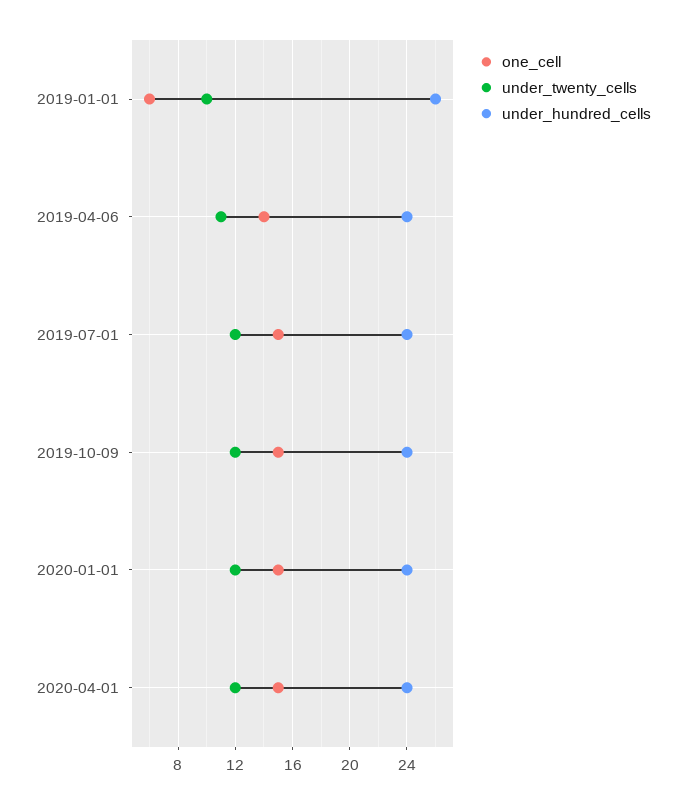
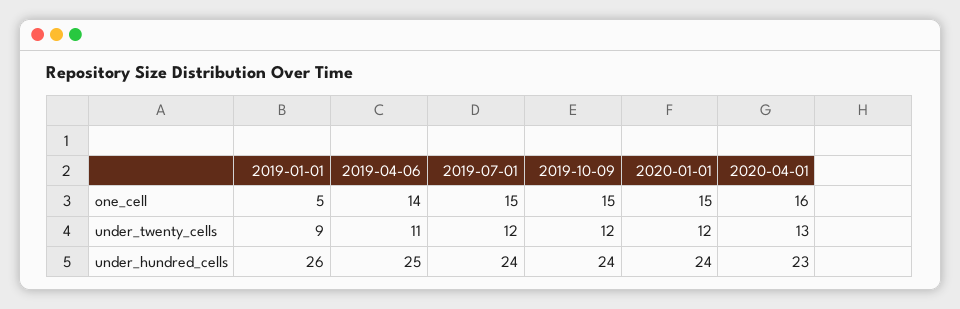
  {
    "one_cell": {
-     "2019-01-01": 6,
+     "2019-01-01": 5,
      "2019-04-06": 14,
      "2019-07-01": 15,
      "2019-10-09": 15,
      "2020-01-01": 15,
-     "2020-04-01": 15
+     "2020-04-01": 16
    },
    "under_twenty_cells": {
-     "2019-01-01": 10,
+     "2019-01-01": 9,
      "2019-04-06": 11,
      "2019-07-01": 12,
      "2019-10-09": 12,
      "2020-01-01": 12,
-     "2020-04-01": 12
+     "2020-04-01": 13
    },
    "under_hundred_cells": {
      "2019-01-01": 26,
-     "2019-04-06": 24,
+     "2019-04-06": 25,
      "2019-07-01": 24,
      "2019-10-09": 24,
      "2020-01-01": 24,
-     "2020-04-01": 24
+     "2020-04-01": 23
    }
  }

